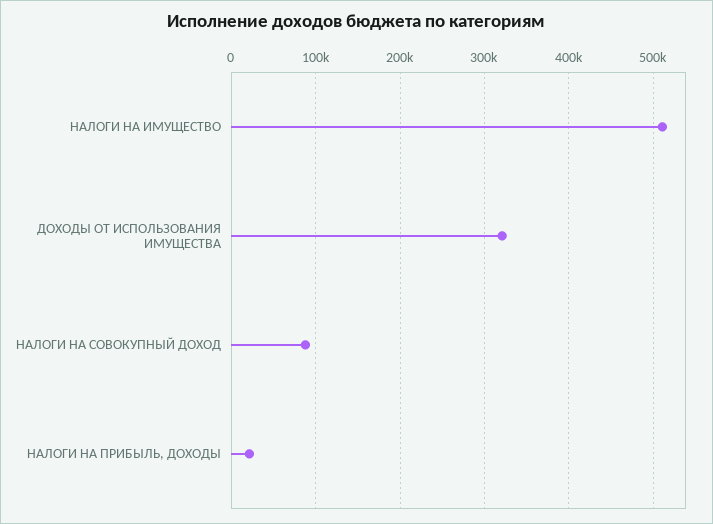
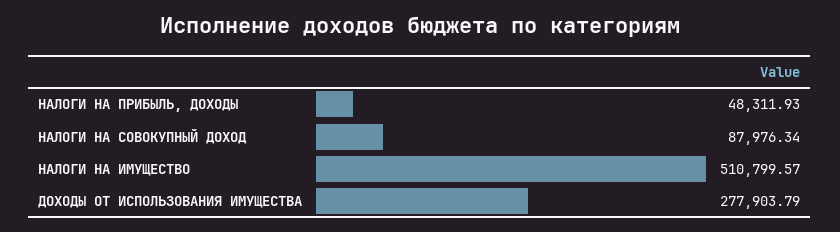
  {
    "НАЛОГИ НА ИМУЩЕСТВО": 510799.57,
-   "ДОХОДЫ ОТ ИСПОЛЬЗОВАНИЯ ИМУЩЕСТВА": 320000,
+   "ДОХОДЫ ОТ ИСПОЛЬЗОВАНИЯ ИМУЩЕСТВА": 277903.79,
    "НАЛОГИ НА СОВОКУПНЫЙ ДОХОД": 87976.34,
-   "НАЛОГИ НА ПРИБЫЛЬ, ДОХОДЫ": 20000
+   "НАЛОГИ НА ПРИБЫЛЬ, ДОХОДЫ": 48311.93
  }

